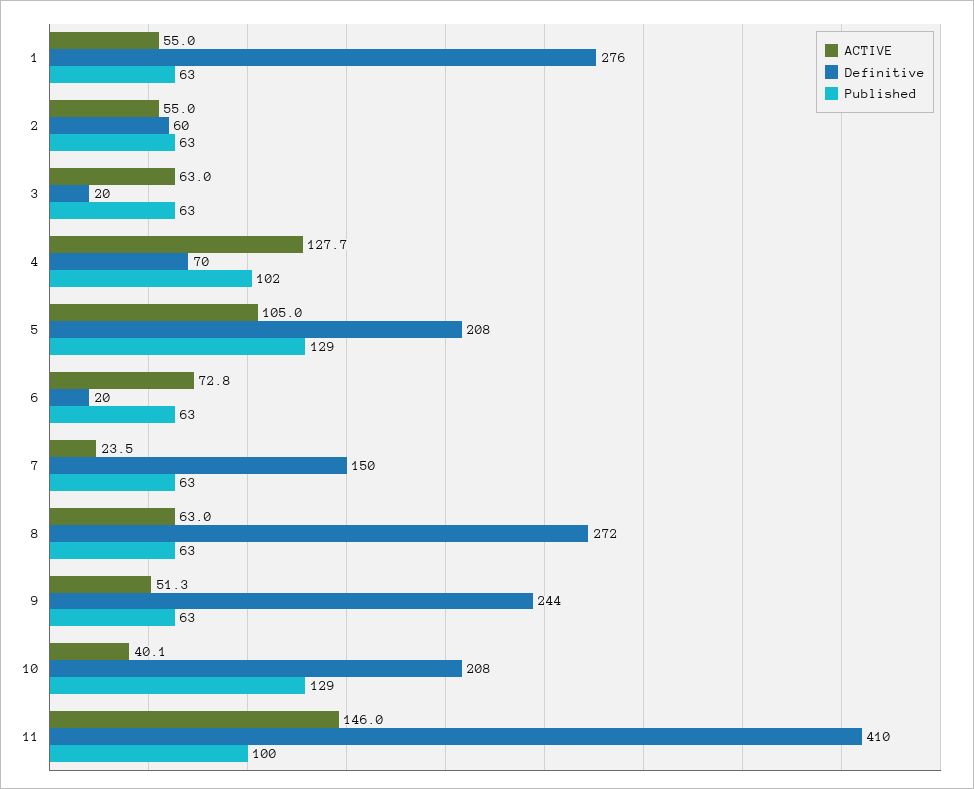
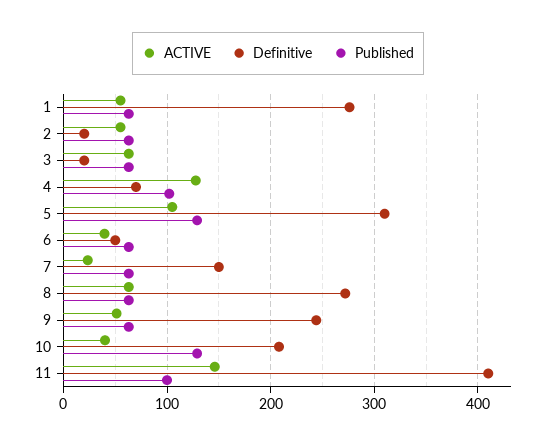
  {
    "ACTIVE": {
      "1": 55,
      "2": 55,
      "3": 63,
      "4": 127.7,
      "5": 105,
-     "6": 72.8,
+     "6": 40,
      "7": 23.5,
      "8": 63,
      "9": 51.3,
      "10": 40.1,
      "11": 146
    },
    "Definitive": {
      "1": 276,
-     "2": 60,
+     "2": 20,
      "3": 20,
      "4": 70,
-     "5": 208,
+     "5": 310,
-     "6": 20,
+     "6": 50,
      "7": 150,
      "8": 272,
      "9": 244,
      "10": 208,
      "11": 410
    },
    "Published": {
      "1": 63,
      "2": 63,
      "3": 63,
      "4": 102,
      "5": 129,
      "6": 63,
      "7": 63,
      "8": 63,
      "9": 63,
      "10": 129,
      "11": 100
    }
  }

